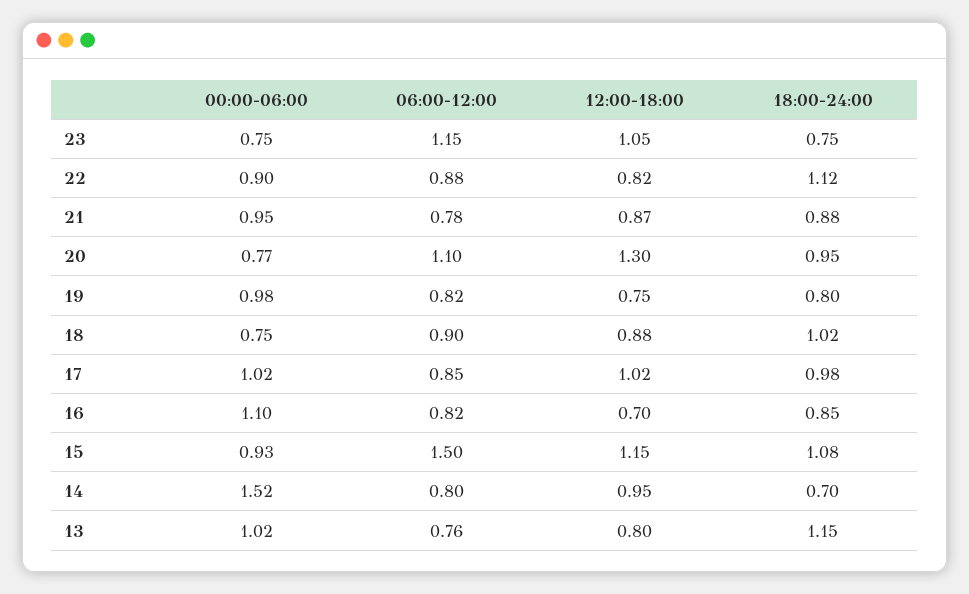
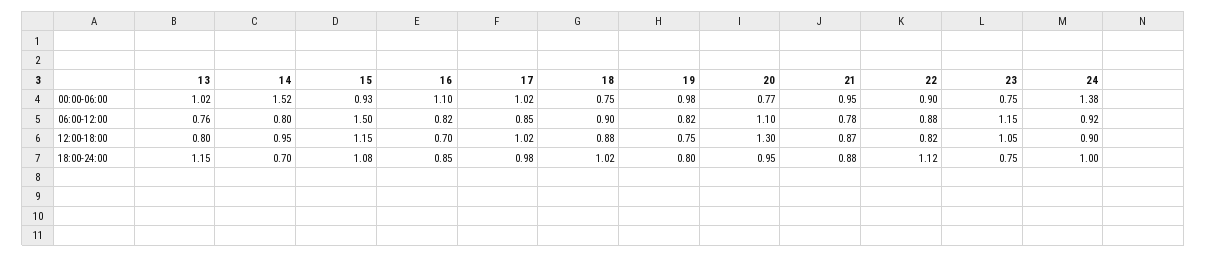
  {
    "00:00-06:00": {
      "23": 0.75,
      "22": 0.9,
      "21": 0.95,
      "20": 0.77,
      "19": 0.98,
      "18": 0.75,
      "17": 1.02,
      "16": 1.1,
      "15": 0.93,
      "14": 1.52,
-     "13": 1.02
+     "13": 1.02,
+     "24": 1.38
    },
    "06:00-12:00": {
      "23": 1.15,
      "22": 0.88,
      "21": 0.78,
      "20": 1.1,
      "19": 0.82,
      "18": 0.9,
      "17": 0.85,
      "16": 0.82,
      "15": 1.5,
      "14": 0.8,
-     "13": 0.76
+     "13": 0.76,
+     "24": 0.92
    },
    "12:00-18:00": {
      "23": 1.05,
      "22": 0.82,
      "21": 0.87,
      "20": 1.3,
      "19": 0.75,
      "18": 0.88,
      "17": 1.02,
      "16": 0.7,
      "15": 1.15,
      "14": 0.95,
-     "13": 0.8
+     "13": 0.8,
+     "24": 0.9
    },
    "18:00-24:00": {
      "23": 0.75,
      "22": 1.12,
      "21": 0.88,
      "20": 0.95,
      "19": 0.8,
      "18": 1.02,
      "17": 0.98,
      "16": 0.85,
      "15": 1.08,
      "14": 0.7,
-     "13": 1.15
+     "13": 1.15,
+     "24": 1
    }
  }

